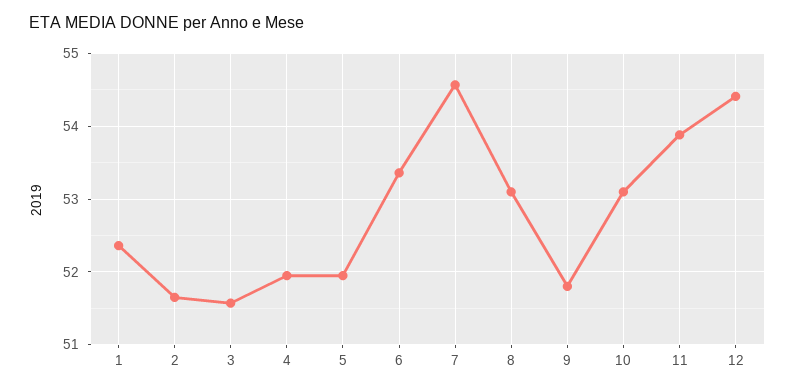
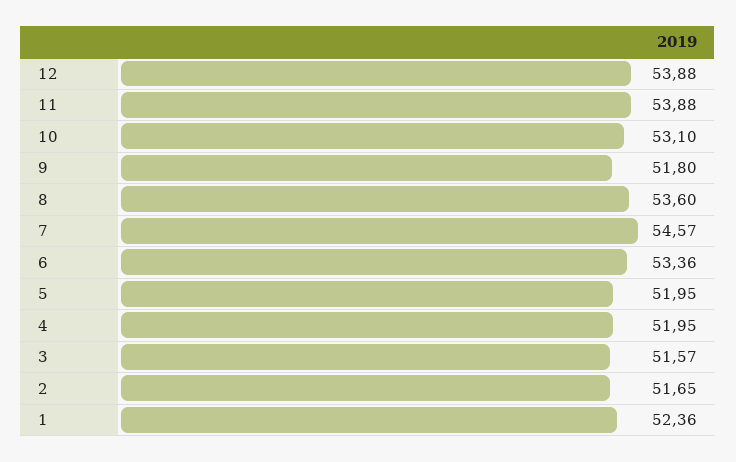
  {
    "1": 52.36,
    "2": 51.65,
    "3": 51.57,
    "4": 51.95,
    "5": 51.95,
    "6": 53.36,
    "7": 54.57,
-   "8": 53.1,
+   "8": 53.6,
    "9": 51.8,
    "10": 53.1,
    "11": 53.88,
-   "12": 54.4
+   "12": 53.88
  }

